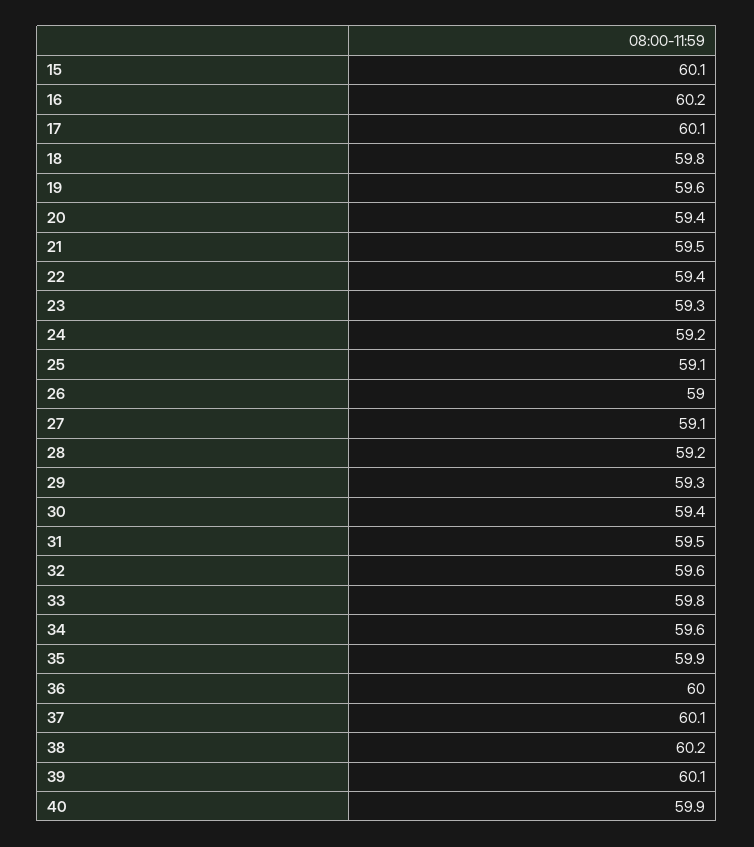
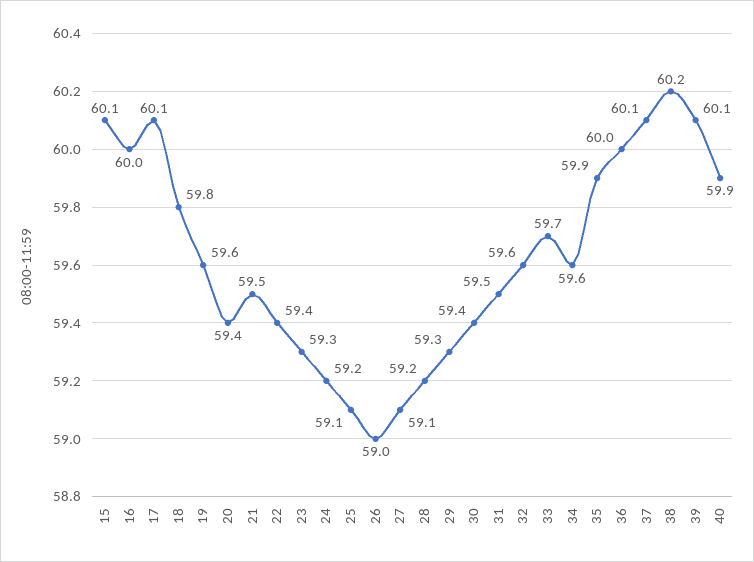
  {
    "15": 60.1,
-   "16": 60.2,
+   "16": 60,
    "17": 60.1,
    "18": 59.8,
    "19": 59.6,
    "20": 59.4,
    "21": 59.5,
    "22": 59.4,
    "23": 59.3,
    "24": 59.2,
    "25": 59.1,
    "26": 59,
    "27": 59.1,
    "28": 59.2,
    "29": 59.3,
    "30": 59.4,
    "31": 59.5,
    "32": 59.6,
-   "33": 59.8,
+   "33": 59.7,
    "34": 59.6,
    "35": 59.9,
    "36": 60,
    "37": 60.1,
    "38": 60.2,
    "39": 60.1,
    "40": 59.9
  }

